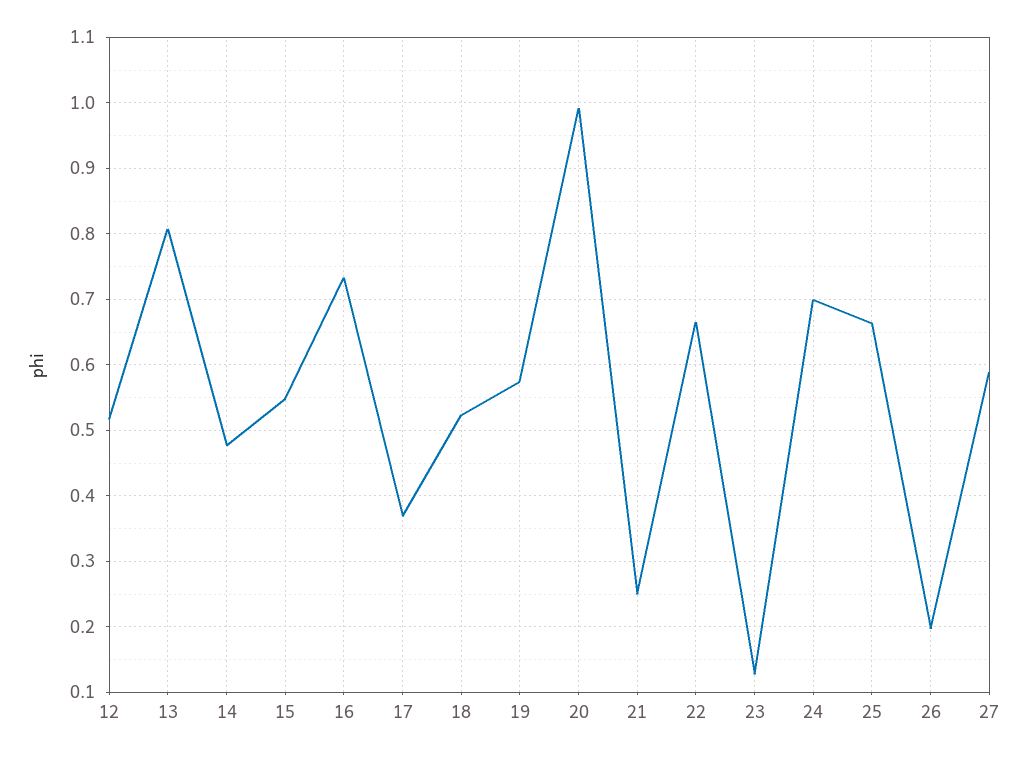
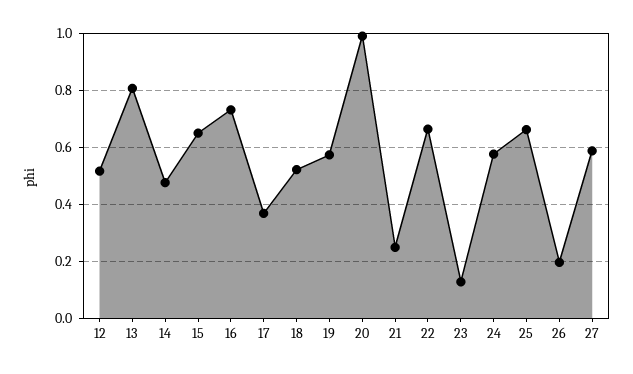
  {
    "12": 0.52,
    "13": 0.81,
    "14": 0.48,
-   "15": 0.55,
+   "15": 0.65,
    "16": 0.73,
    "17": 0.37,
    "18": 0.52,
    "19": 0.57,
    "20": 0.99,
    "21": 0.25,
    "22": 0.67,
    "23": 0.13,
-   "24": 0.7,
+   "24": 0.575,
    "25": 0.66,
    "26": 0.2,
    "27": 0.59
  }

